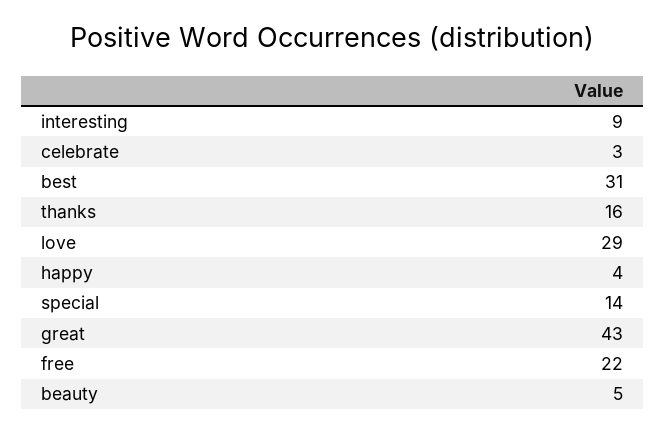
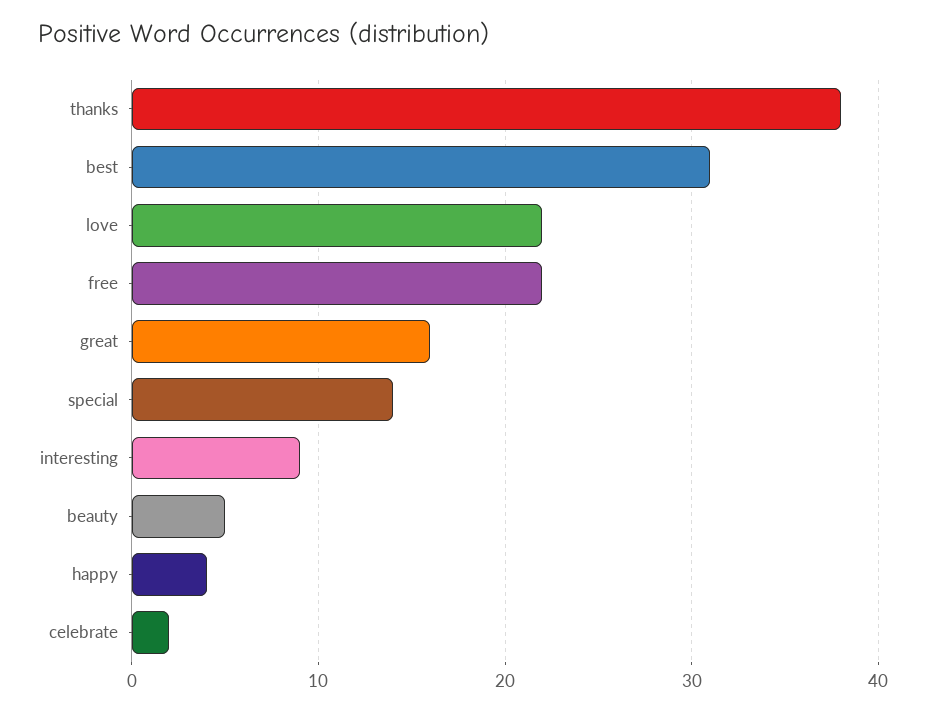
  {
    "interesting": 9,
-   "celebrate": 3,
+   "celebrate": 2,
    "best": 31,
-   "thanks": 16,
+   "thanks": 38,
-   "love": 29,
+   "love": 22,
    "happy": 4,
    "special": 14,
-   "great": 43,
+   "great": 16,
    "free": 22,
    "beauty": 5
  }

